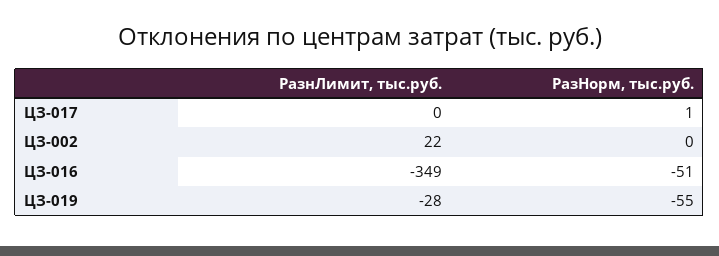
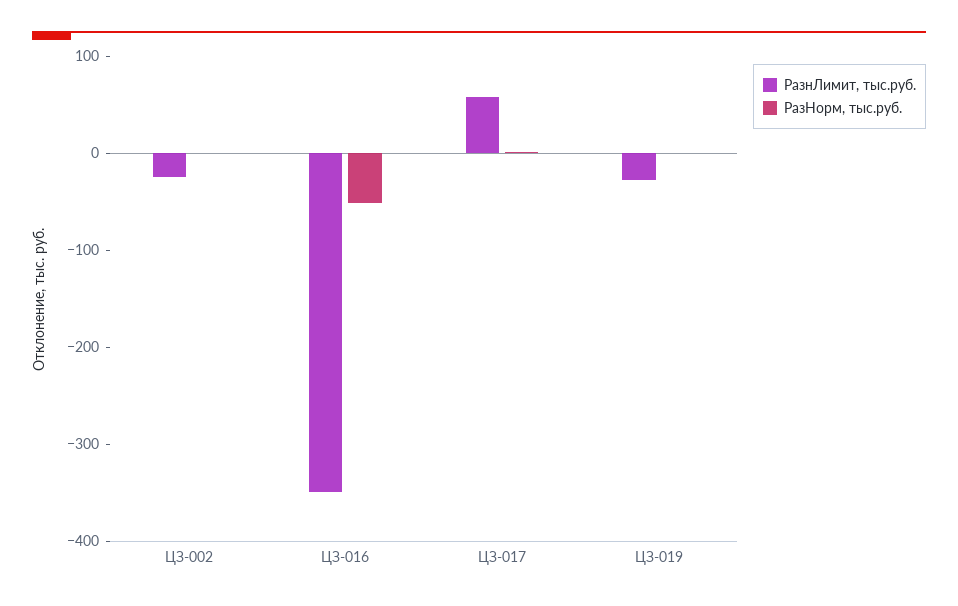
  {
    "РазнЛимит, тыс.руб.": {
-     "ЦЗ-017": 0,
+     "ЦЗ-017": 60,
-     "ЦЗ-002": 22,
+     "ЦЗ-002": -20,
      "ЦЗ-016": -349,
      "ЦЗ-019": -28
    },
    "РазНорм, тыс.руб.": {
      "ЦЗ-017": 1,
      "ЦЗ-002": 0,
      "ЦЗ-016": -51,
-     "ЦЗ-019": -55
+     "ЦЗ-019": 0
    }
  }

